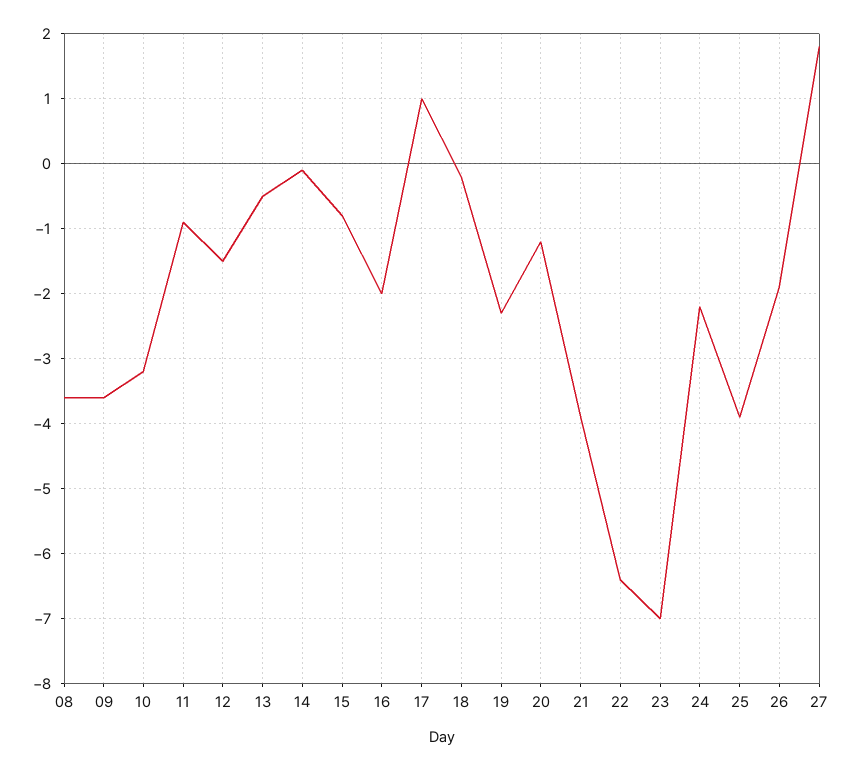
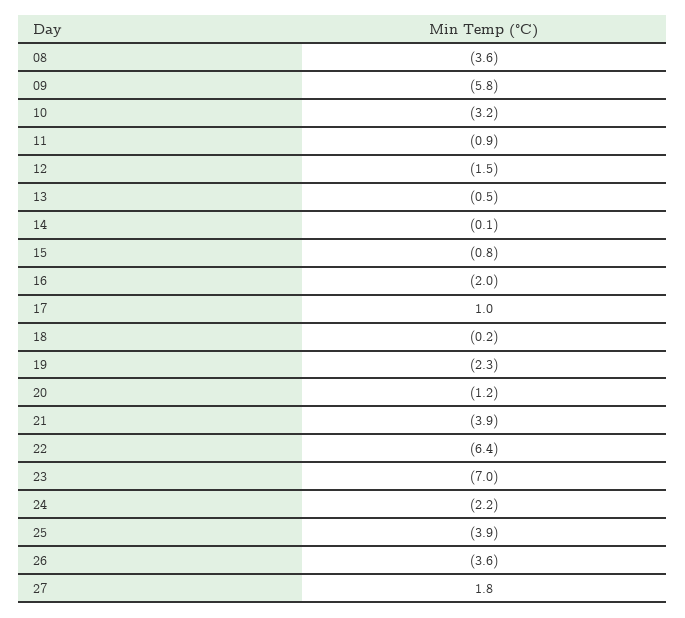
  {
    "08": -3.6,
-   "09": -3.6,
+   "09": -5.8,
    "10": -3.2,
    "11": -0.9,
    "12": -1.5,
    "13": -0.5,
    "14": -0.1,
    "15": -0.8,
    "16": -2,
    "17": 1,
    "18": -0.2,
    "19": -2.3,
    "20": -1.2,
    "21": -3.9,
    "22": -6.4,
    "23": -7,
    "24": -2.2,
    "25": -3.9,
-   "26": -1.9,
+   "26": -3.6,
    "27": 1.8
  }

